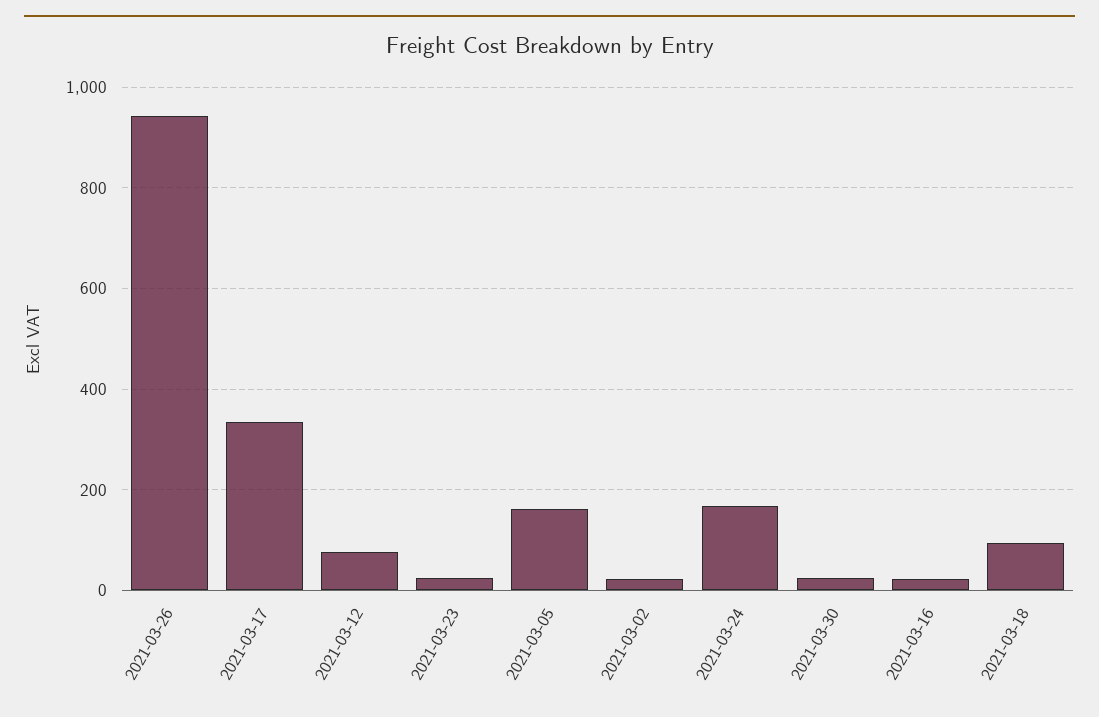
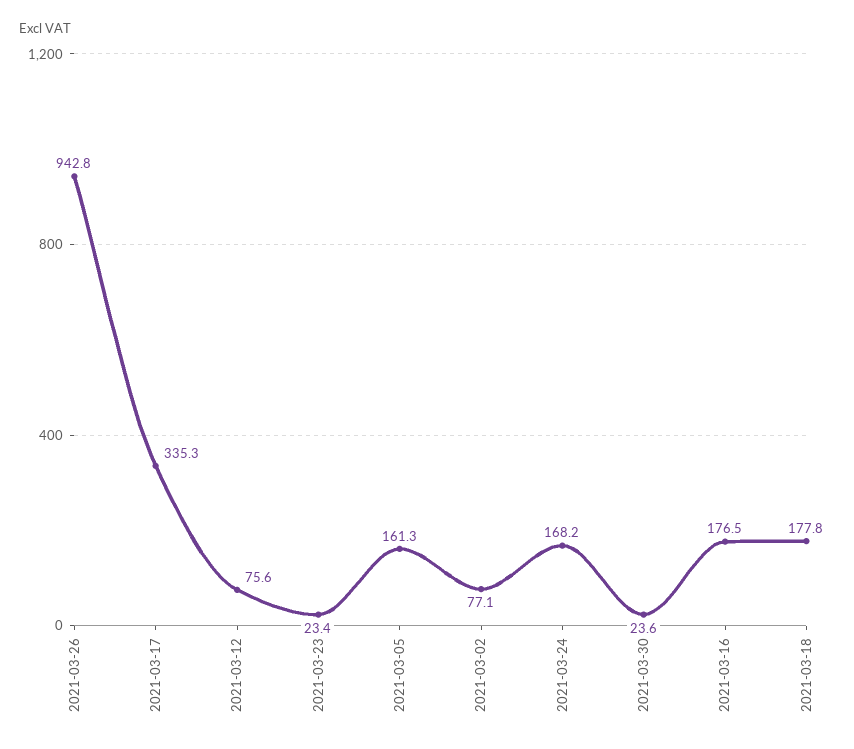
  {
    "2021-03-26": 942.8,
    "2021-03-17": 335.3,
    "2021-03-12": 75.6,
    "2021-03-23": 23.4,
    "2021-03-05": 161.3,
-   "2021-03-02": 20,
+   "2021-03-02": 77.1,
    "2021-03-24": 168.2,
    "2021-03-30": 23.6,
-   "2021-03-16": 20,
+   "2021-03-16": 176.5,
-   "2021-03-18": 100
+   "2021-03-18": 177.8
  }

